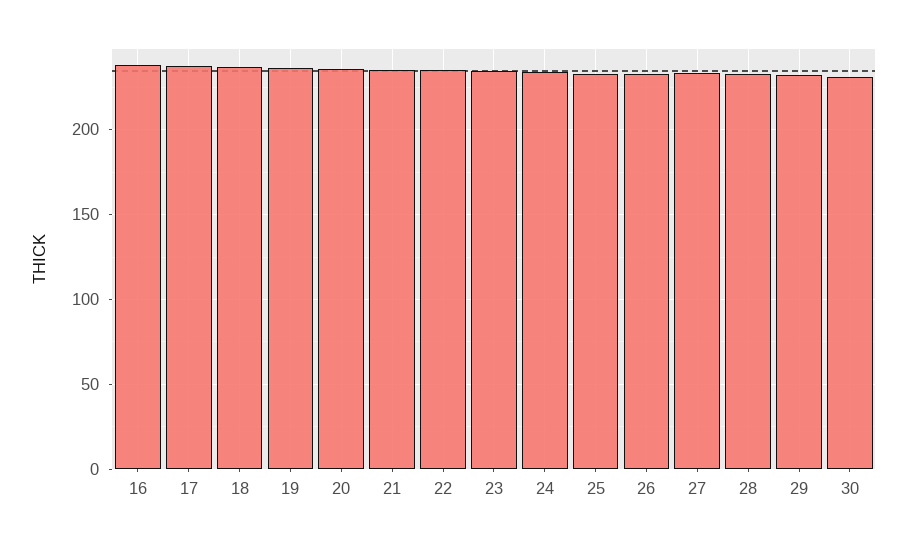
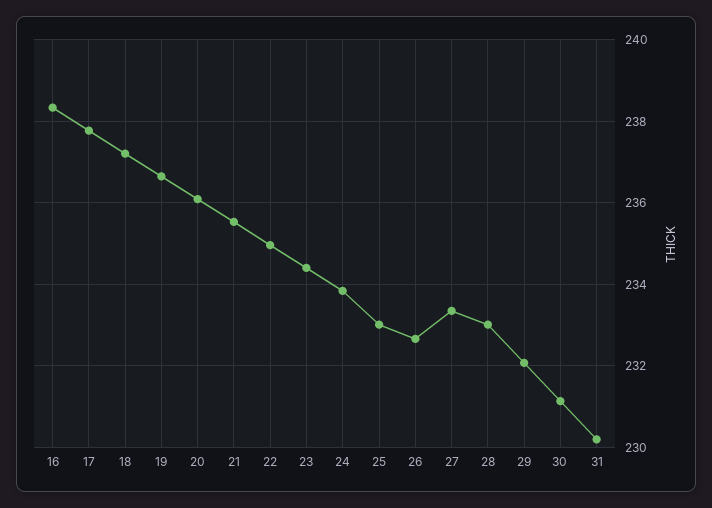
  {
    "16": 238.4,
    "17": 237.8,
    "18": 237.2,
    "19": 236.6,
    "20": 236,
    "21": 235.6,
    "22": 235,
    "23": 234.4,
    "24": 233.8,
    "25": 233,
    "26": 232.6,
    "27": 233.4,
    "28": 233,
    "29": 232,
-   "30": 231.2
+   "30": 231.2,
+   "31": 230.2
  }

